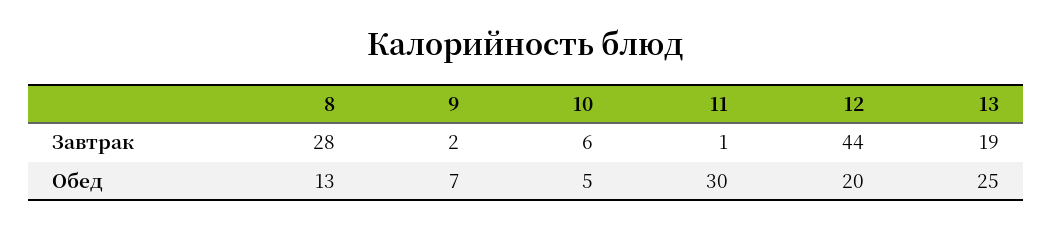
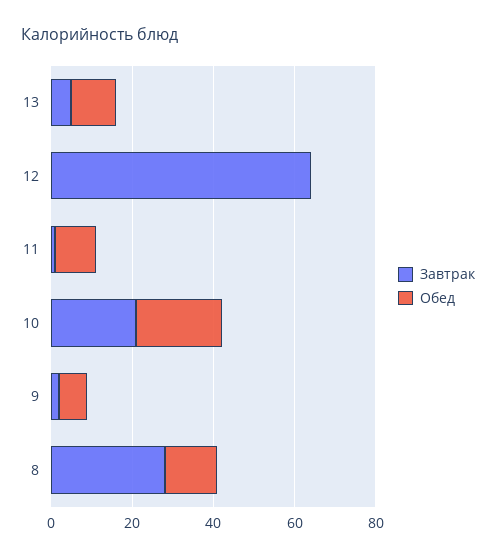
  {
    "Завтрак": {
      "8": 28,
      "9": 2,
-     "10": 6,
+     "10": 20,
      "11": 1,
-     "12": 44,
+     "12": 65,
-     "13": 19
+     "13": 5
    },
    "Обед": {
      "8": 13,
      "9": 7,
-     "10": 5,
+     "10": 20,
-     "11": 30,
+     "11": 10,
-     "12": 20,
+     "12": 0,
-     "13": 25
+     "13": 10
    }
  }

